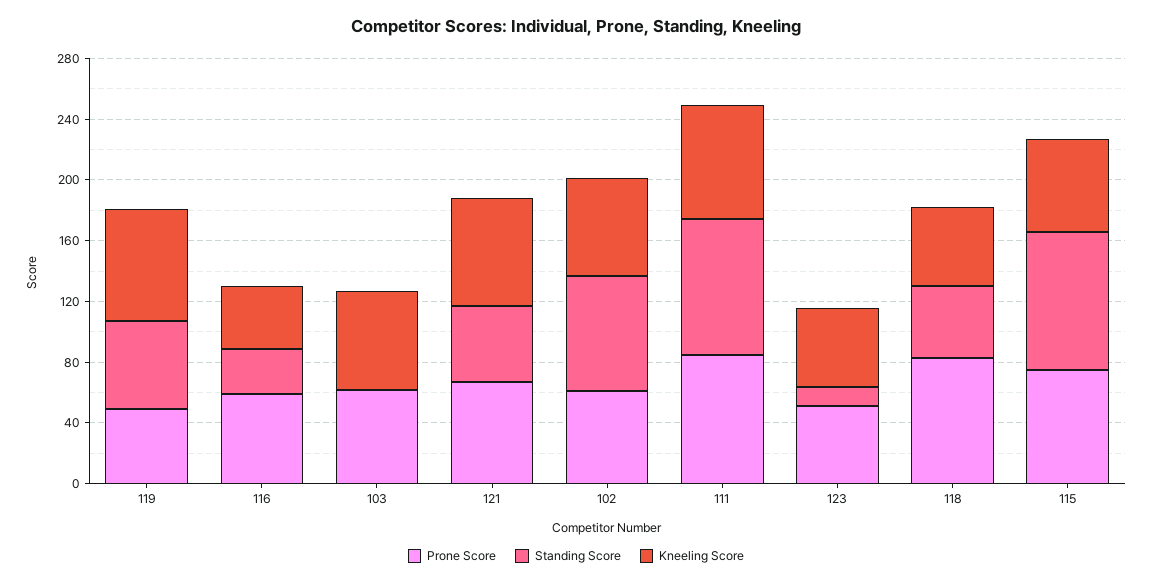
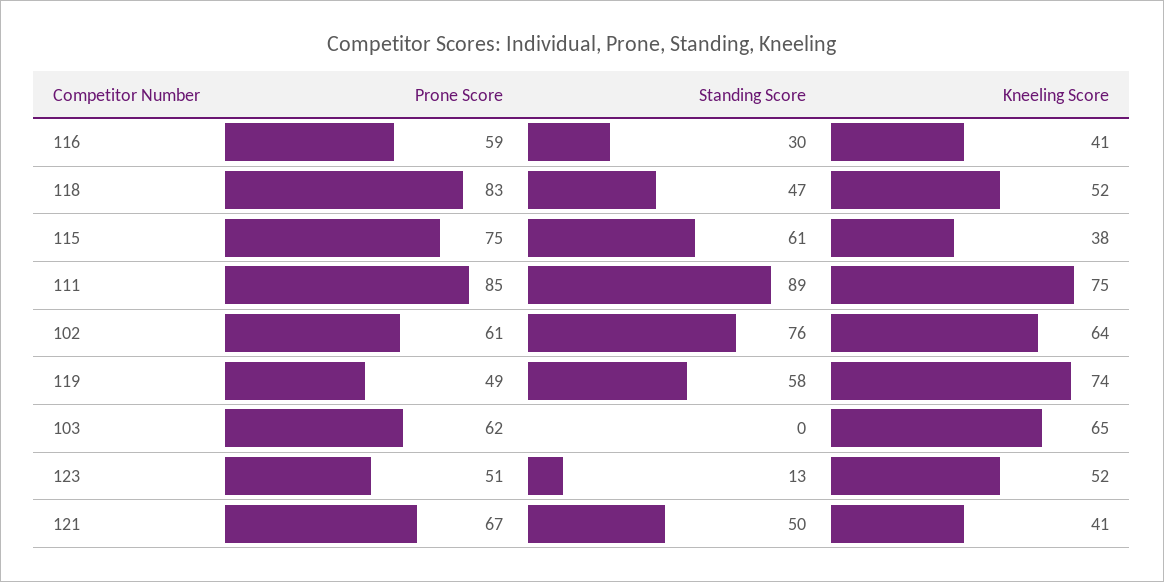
  {
    "Prone Score": {
      "119": 49,
      "116": 59,
      "103": 62,
      "121": 67,
      "102": 61,
      "111": 85,
      "123": 51,
      "118": 83,
      "115": 75
    },
    "Standing Score": {
      "119": 58,
      "116": 30,
      "103": 0,
      "121": 50,
      "102": 76,
      "111": 89,
      "123": 13,
      "118": 47,
-     "115": 90
+     "115": 61
    },
    "Kneeling Score": {
      "119": 74,
      "116": 41,
      "103": 65,
-     "121": 70,
+     "121": 41,
      "102": 64,
      "111": 75,
      "123": 52,
      "118": 52,
-     "115": 60
+     "115": 38
    }
  }

